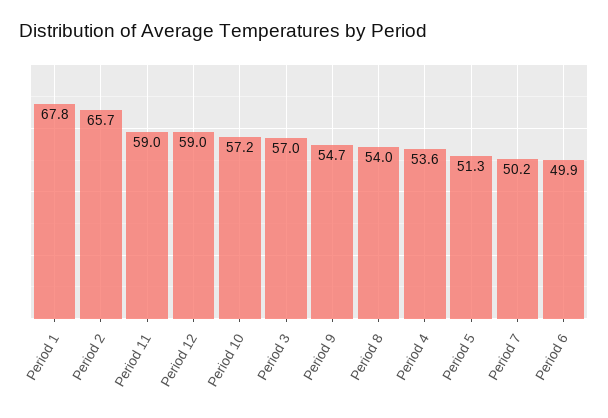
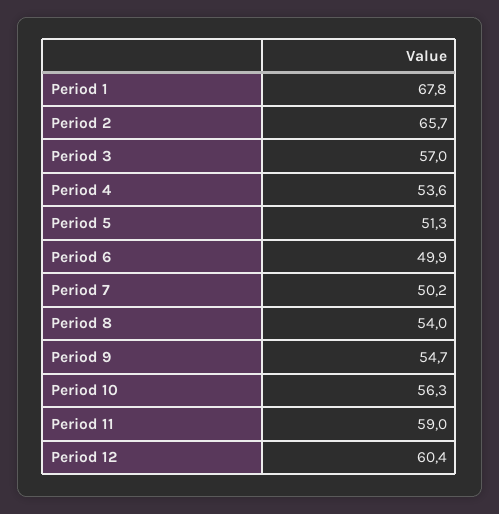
  {
    "Period 1": 67.8,
    "Period 2": 65.7,
    "Period 11": 59,
-   "Period 12": 59,
+   "Period 12": 60.4,
-   "Period 10": 57.2,
+   "Period 10": 56.3,
    "Period 3": 57,
    "Period 9": 54.7,
    "Period 8": 54,
    "Period 4": 53.6,
    "Period 5": 51.3,
    "Period 7": 50.2,
    "Period 6": 49.9
  }

